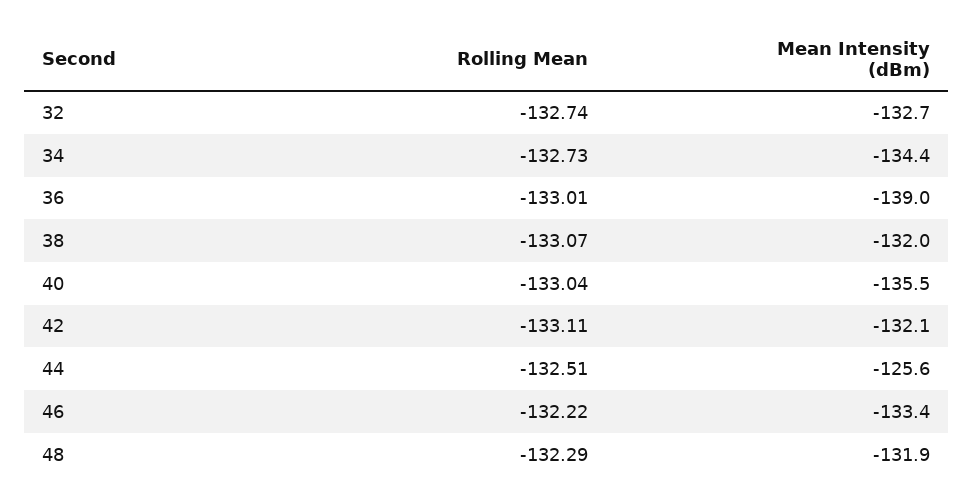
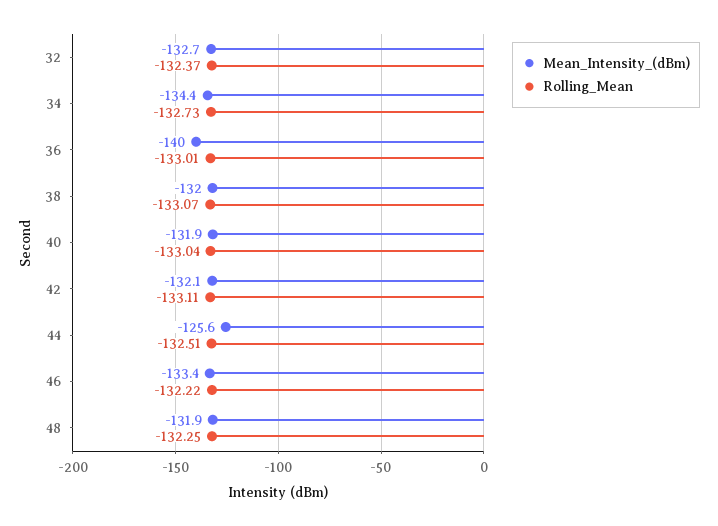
  {
    "Rolling Mean": {
-     "32": -132.74,
+     "32": -132.37,
      "34": -132.73,
      "36": -133.01,
      "38": -133.07,
      "40": -133.04,
      "42": -133.11,
      "44": -132.51,
      "46": -132.22,
-     "48": -132.29
+     "48": -132.25
    },
    "Mean Intensity (dBm)": {
      "32": -132.7,
      "34": -134.4,
-     "36": -139,
+     "36": -140,
      "38": -132,
-     "40": -135.5,
+     "40": -131.9,
      "42": -132.1,
      "44": -125.6,
      "46": -133.4,
      "48": -131.9
    }
  }

